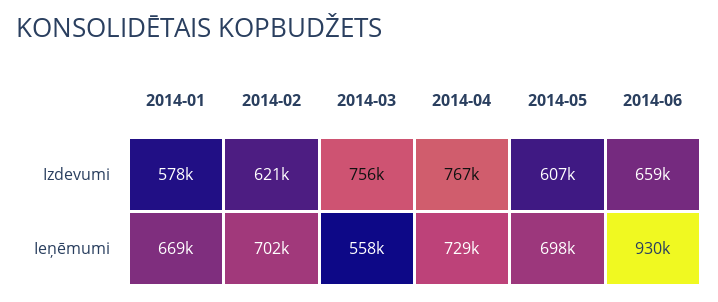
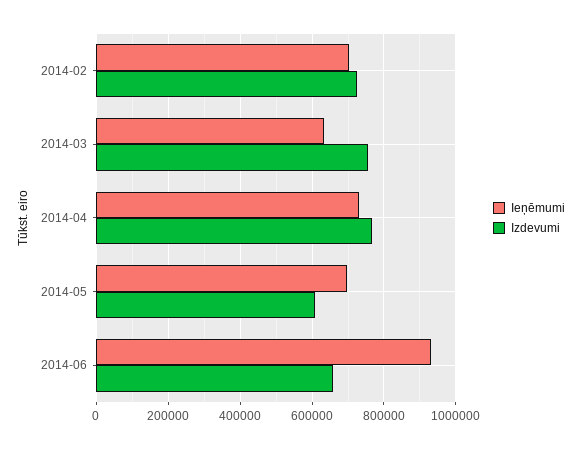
  {
    "Izdevumi": {
-     "2014-01": 578000,
-     "2014-02": 621000,
+     "2014-02": 720000,
      "2014-03": 756000,
      "2014-04": 767000,
      "2014-05": 607000,
      "2014-06": 659000
    },
    "Ieņēmumi": {
-     "2014-01": 669000,
      "2014-02": 702000,
-     "2014-03": 558000,
+     "2014-03": 640000,
      "2014-04": 729000,
      "2014-05": 698000,
      "2014-06": 930000
    }
  }

